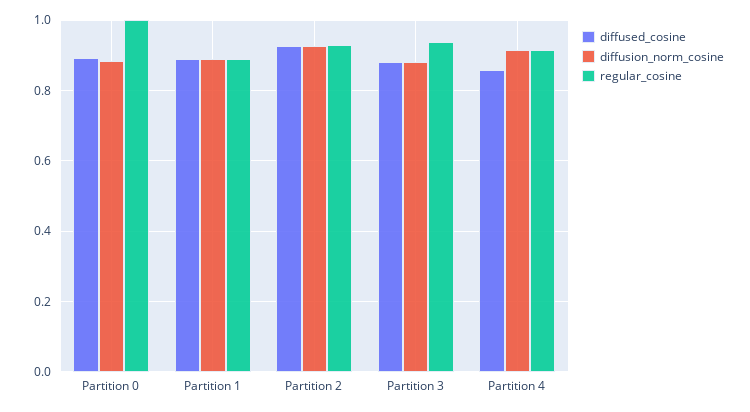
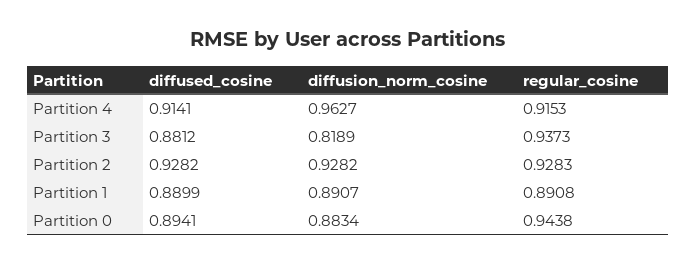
  {
    "diffused_cosine": {
      "Partition 0": 0.8941,
      "Partition 1": 0.8899,
      "Partition 2": 0.9282,
      "Partition 3": 0.8812,
-     "Partition 4": 0.86
+     "Partition 4": 0.9141
    },
    "diffusion_norm_cosine": {
      "Partition 0": 0.8834,
      "Partition 1": 0.8907,
      "Partition 2": 0.9282,
-     "Partition 3": 0.88,
+     "Partition 3": 0.8189,
-     "Partition 4": 0.92
+     "Partition 4": 0.9627
    },
    "regular_cosine": {
-     "Partition 0": 1,
+     "Partition 0": 0.9438,
      "Partition 1": 0.8908,
      "Partition 2": 0.9283,
      "Partition 3": 0.9373,
      "Partition 4": 0.9153
    }
  }

